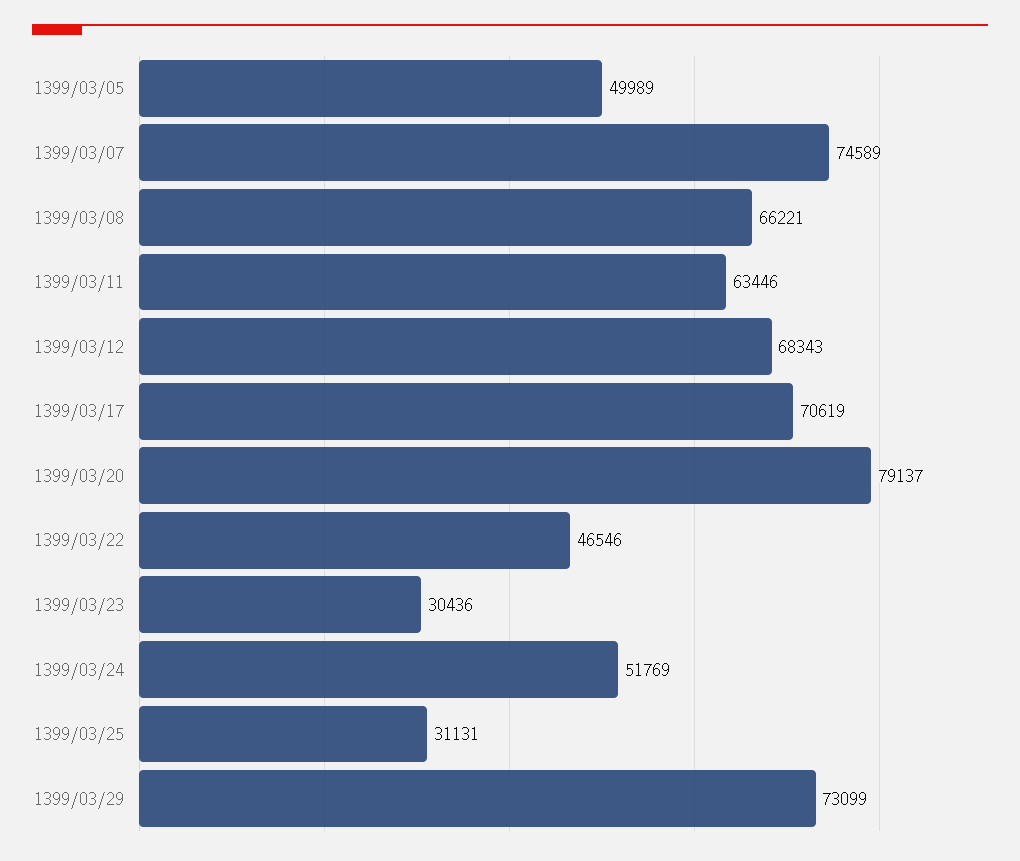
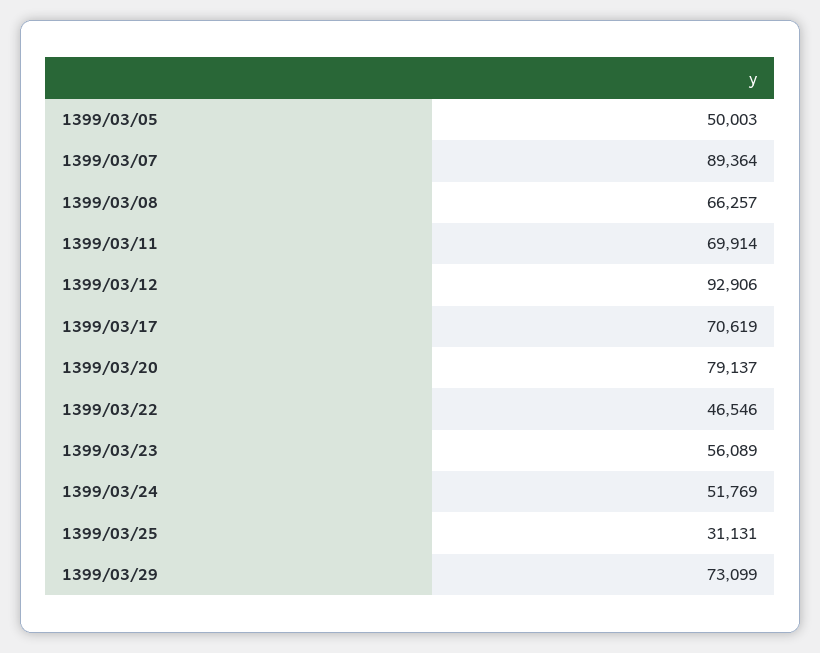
  {
-   "1399/03/05": 49989,
+   "1399/03/05": 50003,
-   "1399/03/07": 74589,
+   "1399/03/07": 89364,
-   "1399/03/08": 66221,
+   "1399/03/08": 66257,
-   "1399/03/11": 63446,
+   "1399/03/11": 69914,
-   "1399/03/12": 68343,
+   "1399/03/12": 92906,
    "1399/03/17": 70619,
    "1399/03/20": 79137,
    "1399/03/22": 46546,
-   "1399/03/23": 30436,
+   "1399/03/23": 56089,
    "1399/03/24": 51769,
    "1399/03/25": 31131,
    "1399/03/29": 73099
  }

